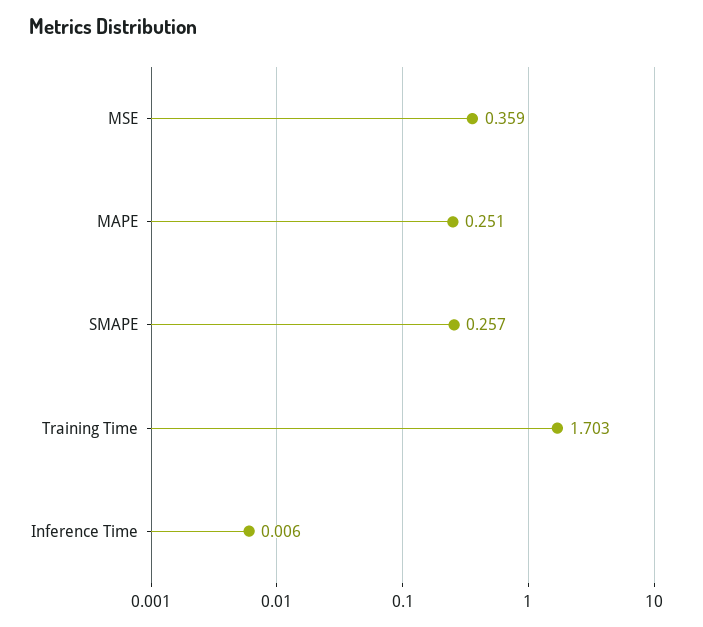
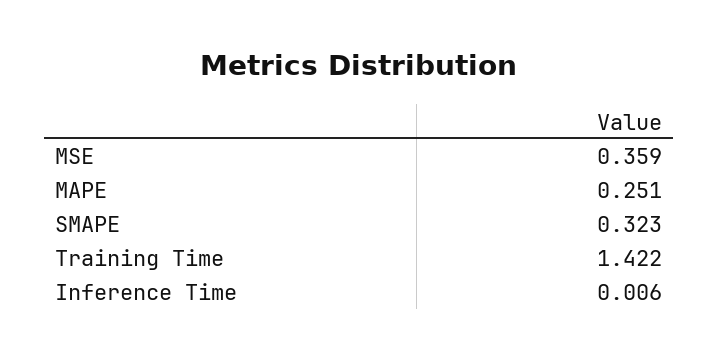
  {
    "MSE": 0.359,
    "MAPE": 0.251,
-   "SMAPE": 0.257,
+   "SMAPE": 0.323,
-   "Training Time": 1.703,
+   "Training Time": 1.422,
    "Inference Time": 0.006
  }

